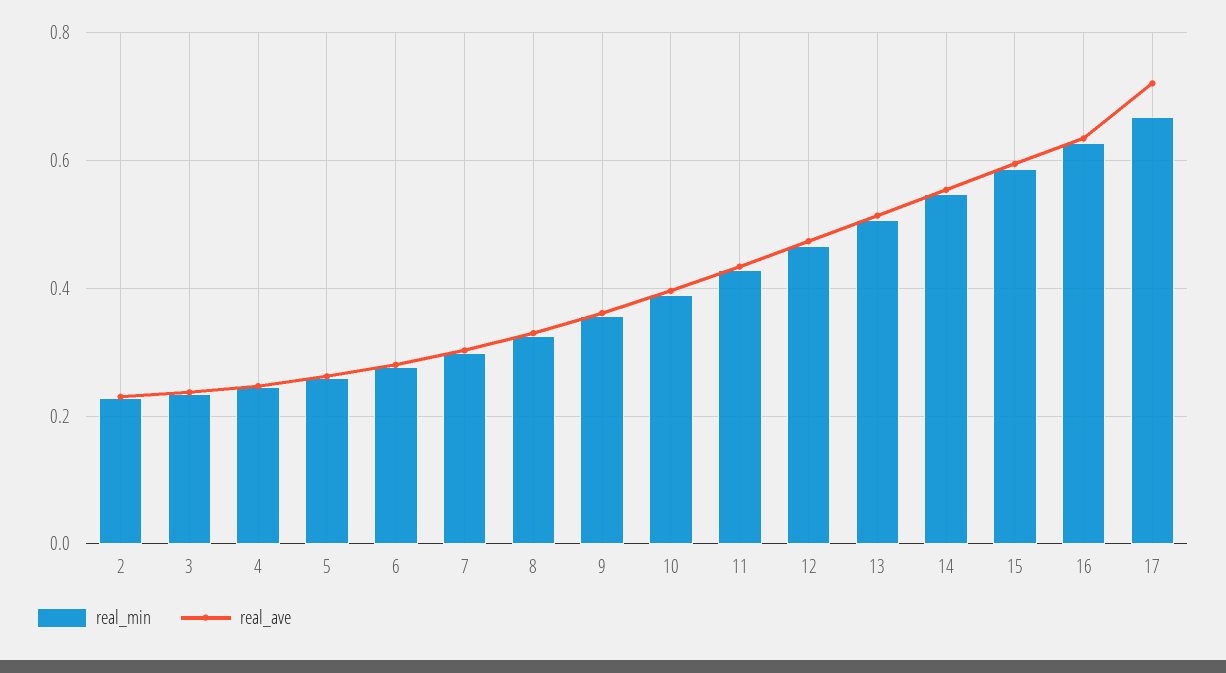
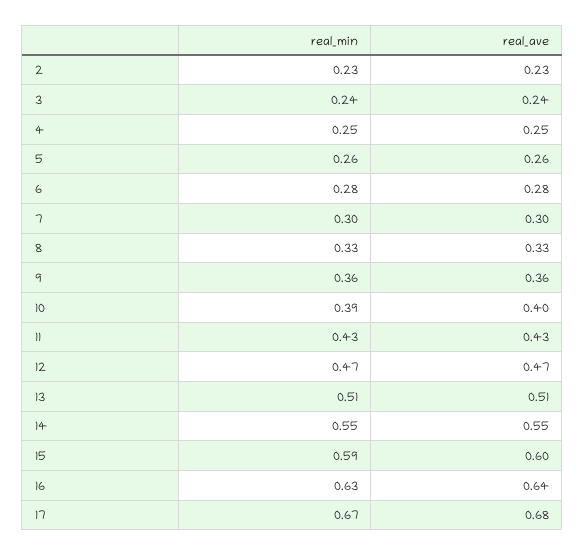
  {
    "real_min": {
      "2": 0.23,
      "3": 0.24,
      "4": 0.25,
      "5": 0.26,
      "6": 0.28,
      "7": 0.3,
      "8": 0.33,
      "9": 0.36,
      "10": 0.39,
      "11": 0.43,
      "12": 0.47,
      "13": 0.51,
      "14": 0.55,
      "15": 0.59,
      "16": 0.63,
      "17": 0.67
    },
    "real_ave": {
      "2": 0.23,
      "3": 0.24,
      "4": 0.25,
      "5": 0.26,
      "6": 0.28,
      "7": 0.3,
      "8": 0.33,
      "9": 0.36,
      "10": 0.4,
      "11": 0.43,
      "12": 0.47,
      "13": 0.51,
      "14": 0.55,
      "15": 0.6,
      "16": 0.64,
-     "17": 0.72
+     "17": 0.68
    }
  }

